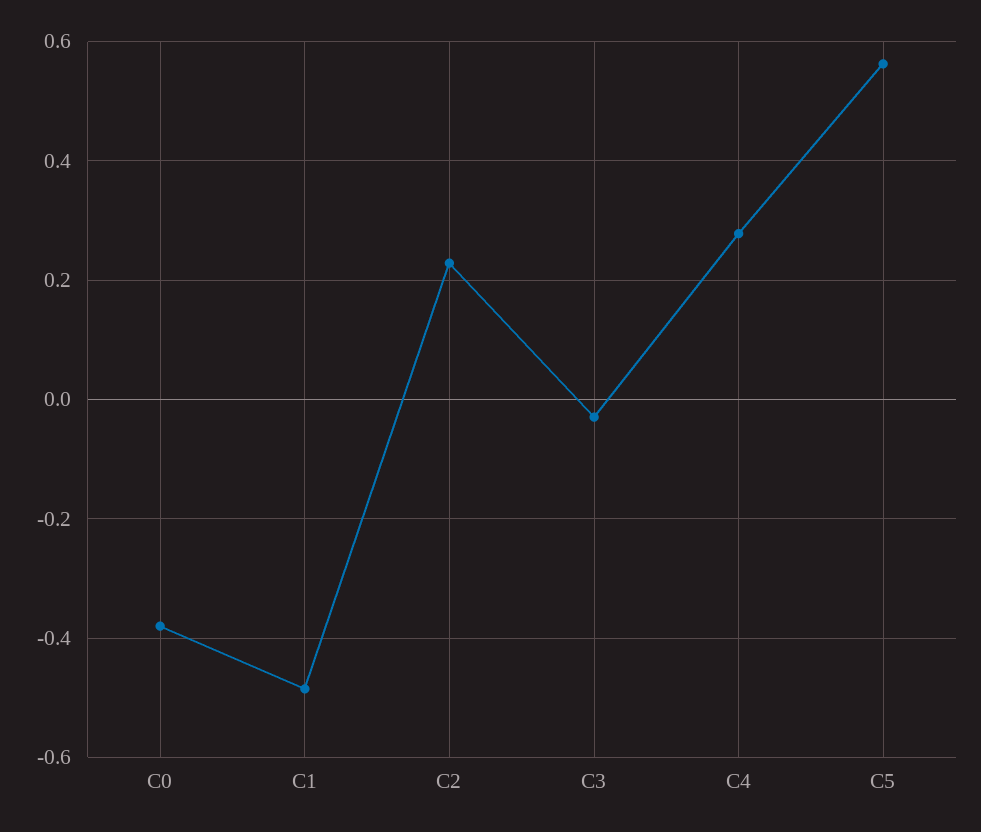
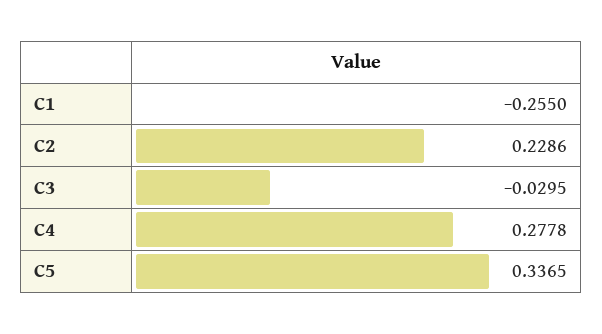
  {
-   "C0": -0.38,
-   "C1": -0.48,
+   "C1": -0.255,
    "C2": 0.2286,
    "C3": -0.0295,
    "C4": 0.2778,
-   "C5": 0.56
+   "C5": 0.3365
  }

